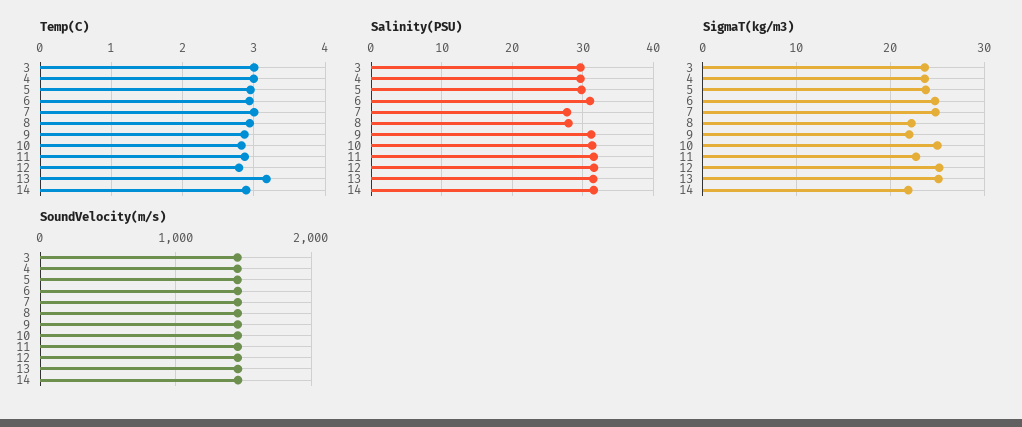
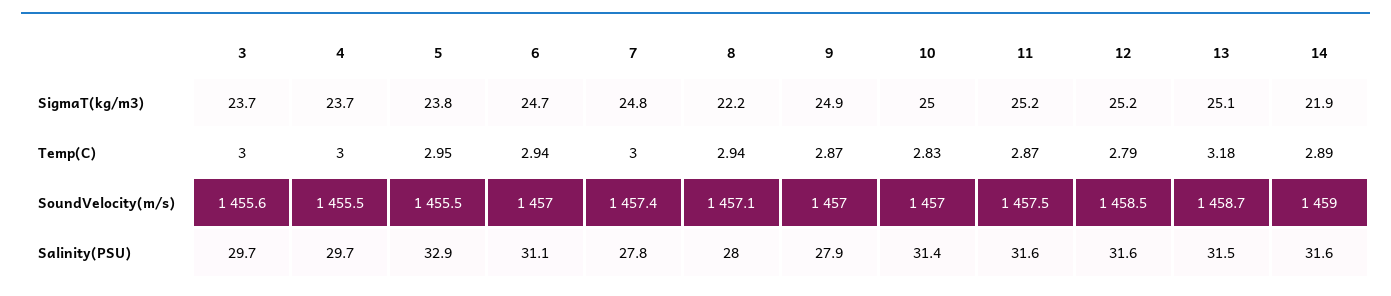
  {
    "Temp(C)": {
      "3": 3,
      "4": 3,
      "5": 2.95,
      "6": 2.94,
      "7": 3,
      "8": 2.94,
      "9": 2.87,
      "10": 2.83,
      "11": 2.87,
      "12": 2.79,
      "13": 3.18,
      "14": 2.89
    },
    "Salinity(PSU)": {
      "3": 29.7,
      "4": 29.7,
-     "5": 30,
+     "5": 32.9,
      "6": 31.1,
      "7": 27.8,
      "8": 28,
-     "9": 31,
+     "9": 27.9,
      "10": 31.4,
      "11": 31.6,
      "12": 31.6,
      "13": 31.5,
      "14": 31.6
    },
    "SigmaT(kg/m3)": {
      "3": 23.7,
      "4": 23.7,
      "5": 23.8,
      "6": 24.7,
      "7": 24.8,
      "8": 22.2,
-     "9": 22,
+     "9": 24.9,
      "10": 25,
-     "11": 23,
+     "11": 25.2,
      "12": 25.2,
      "13": 25.1,
      "14": 21.9
    },
    "SoundVelocity(m/s)": {
      "3": 1455.6,
      "4": 1455.5,
      "5": 1455.5,
      "6": 1457,
      "7": 1457.4,
      "8": 1457.1,
      "9": 1457,
      "10": 1457,
      "11": 1457.5,
      "12": 1458.5,
      "13": 1458.7,
      "14": 1459
    }
  }

